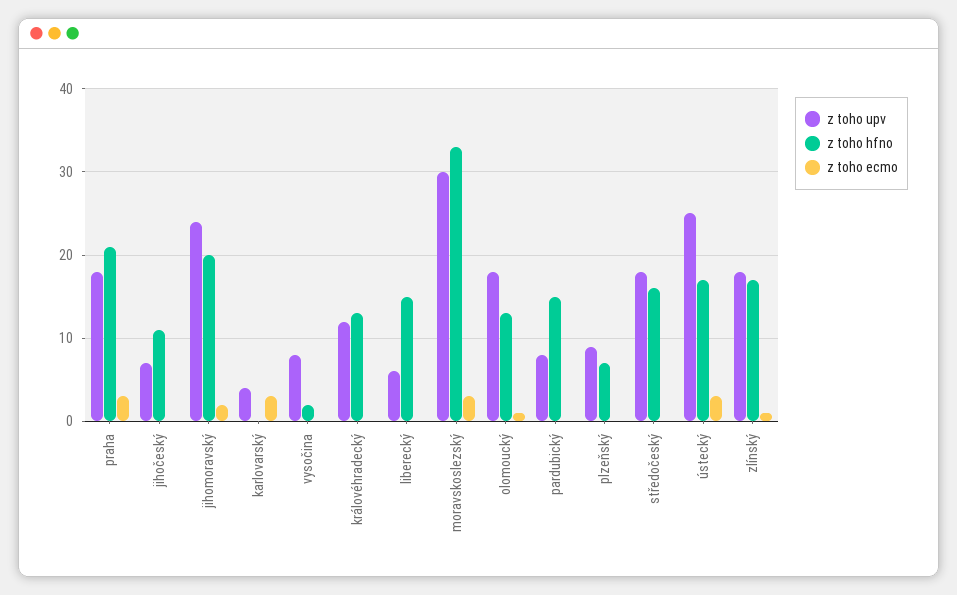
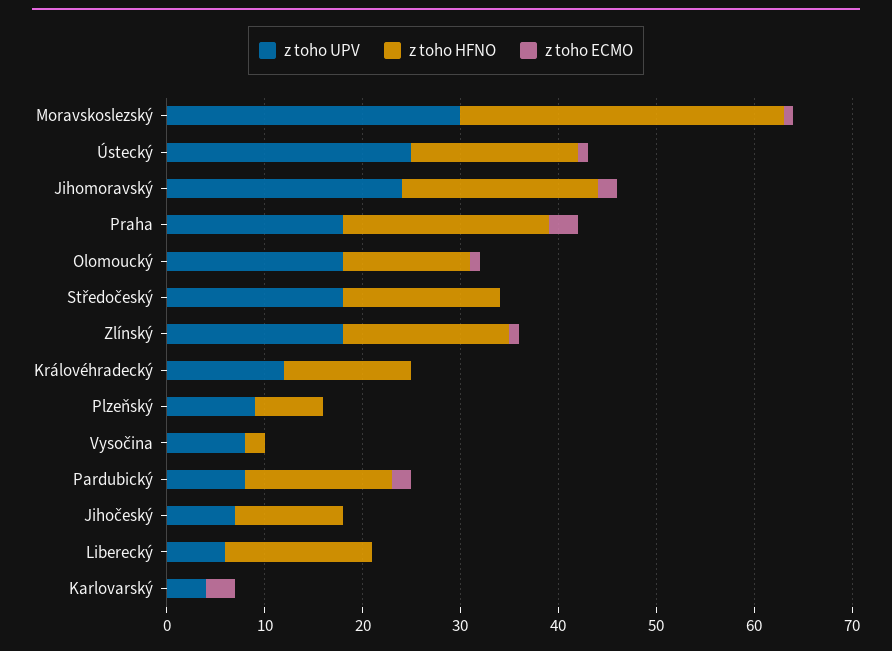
  {
    "z toho upv": {
      "praha": 18,
      "jihočeský": 7,
      "jihomoravský": 24,
      "karlovarský": 4,
      "vysočina": 8,
      "královéhradecký": 12,
      "liberecký": 6,
      "moravskoslezský": 30,
      "olomoucký": 18,
      "pardubický": 8,
      "plzeňský": 9,
      "středočeský": 18,
      "ústecký": 25,
      "zlínský": 18
    },
    "z toho hfno": {
      "praha": 21,
      "jihočeský": 11,
      "jihomoravský": 20,
      "karlovarský": 0,
      "vysočina": 2,
      "královéhradecký": 13,
      "liberecký": 15,
      "moravskoslezský": 33,
      "olomoucký": 13,
      "pardubický": 15,
      "plzeňský": 7,
      "středočeský": 16,
      "ústecký": 17,
      "zlínský": 17
    },
    "z toho ecmo": {
      "praha": 3,
      "jihočeský": 0,
      "jihomoravský": 2,
      "karlovarský": 3,
      "vysočina": 0,
      "královéhradecký": 0,
      "liberecký": 0,
-     "moravskoslezský": 3,
+     "moravskoslezský": 1,
      "olomoucký": 1,
-     "pardubický": 0,
+     "pardubický": 2,
      "plzeňský": 0,
      "středočeský": 0,
-     "ústecký": 3,
+     "ústecký": 1,
      "zlínský": 1
    }
  }

